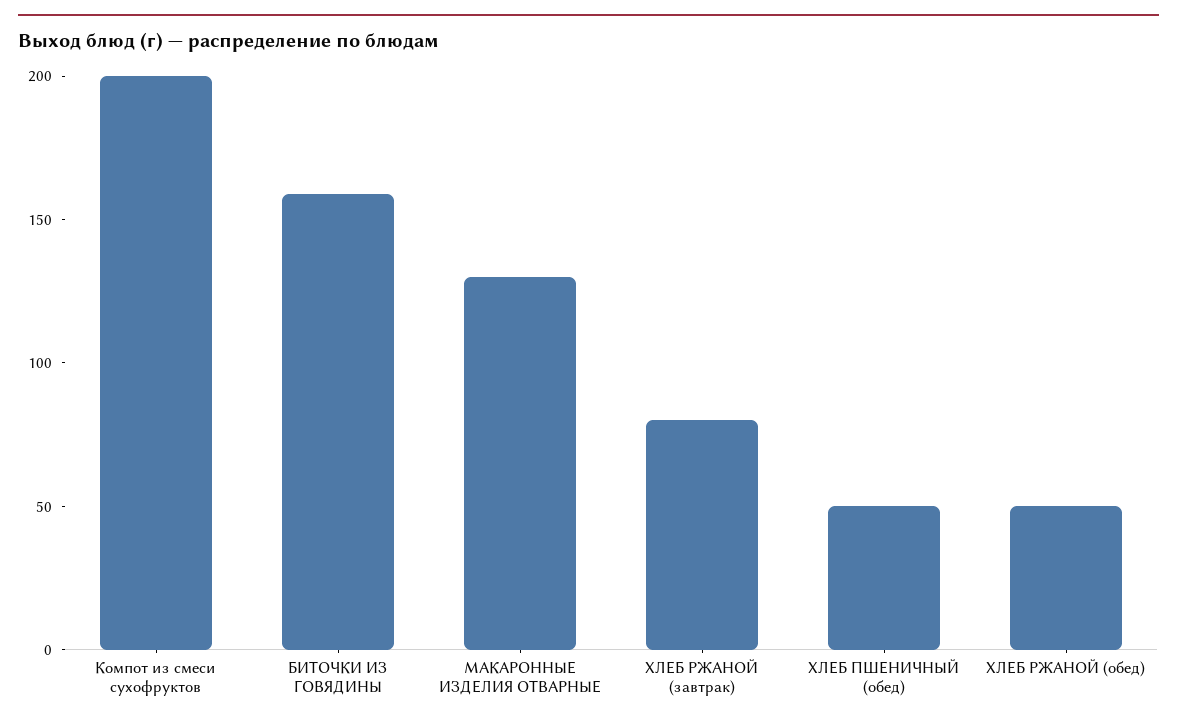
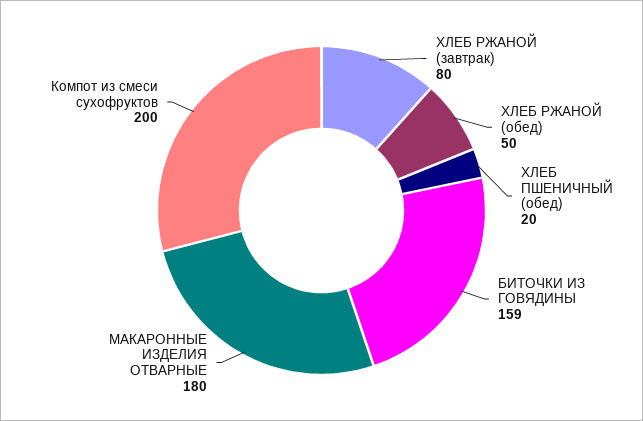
  {
    "Компот из смеси сухофруктов": 200,
    "БИТОЧКИ ИЗ ГОВЯДИНЫ": 159,
-   "МАКАРОННЫЕ ИЗДЕЛИЯ ОТВАРНЫЕ": 130,
+   "МАКАРОННЫЕ ИЗДЕЛИЯ ОТВАРНЫЕ": 180,
    "ХЛЕБ РЖАНОЙ (завтрак)": 80,
-   "ХЛЕБ ПШЕНИЧНЫЙ (обед)": 50,
+   "ХЛЕБ ПШЕНИЧНЫЙ (обед)": 20,
    "ХЛЕБ РЖАНОЙ (обед)": 50
  }

